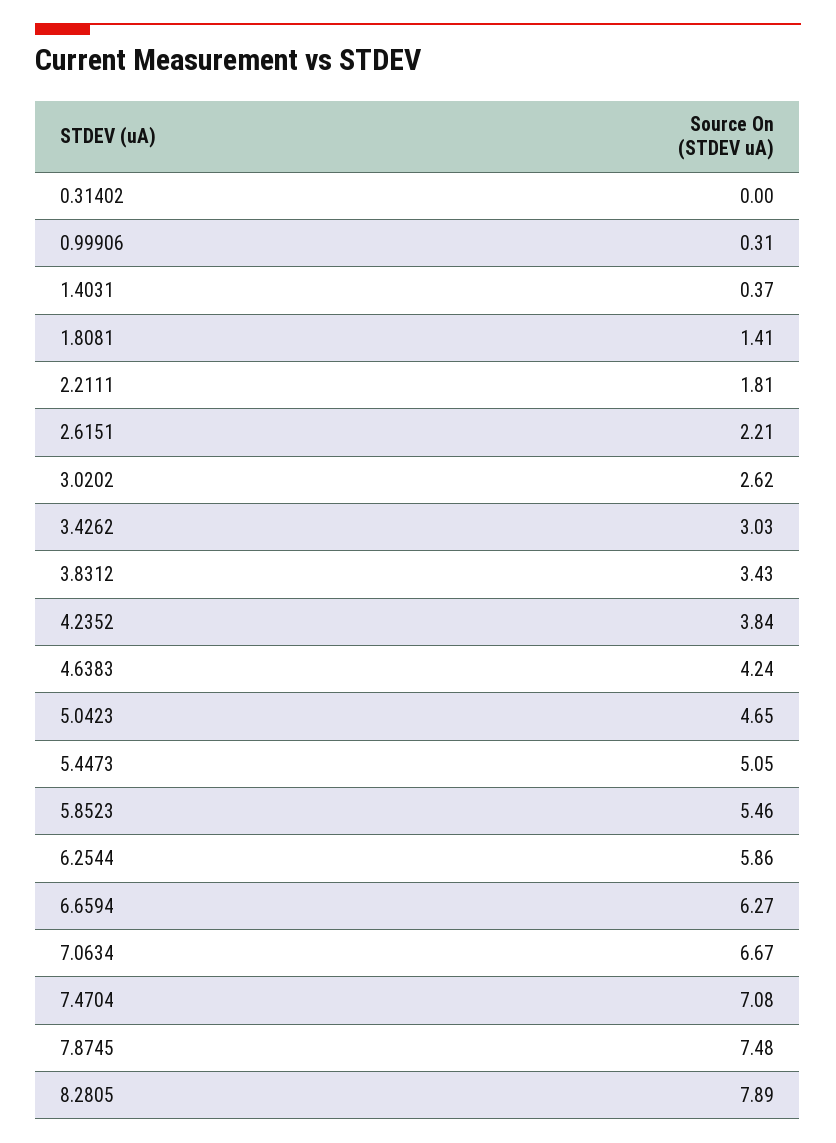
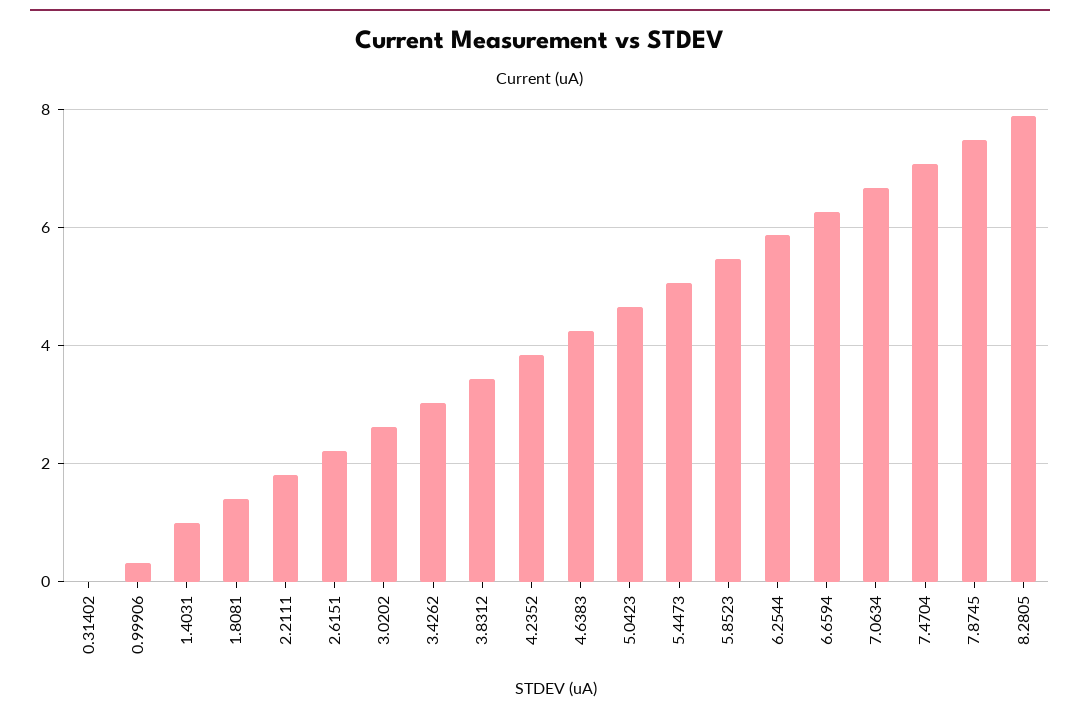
  {
    "0.31402": 0,
    "0.99906": 0.31,
-   "1.4031": 0.37,
+   "1.4031": 1,
    "1.8081": 1.41,
    "2.2111": 1.81,
    "2.6151": 2.21,
    "3.0202": 2.62,
    "3.4262": 3.03,
    "3.8312": 3.43,
    "4.2352": 3.84,
    "4.6383": 4.24,
    "5.0423": 4.65,
    "5.4473": 5.05,
    "5.8523": 5.46,
    "6.2544": 5.86,
    "6.6594": 6.27,
    "7.0634": 6.67,
    "7.4704": 7.08,
    "7.8745": 7.48,
    "8.2805": 7.89
  }

